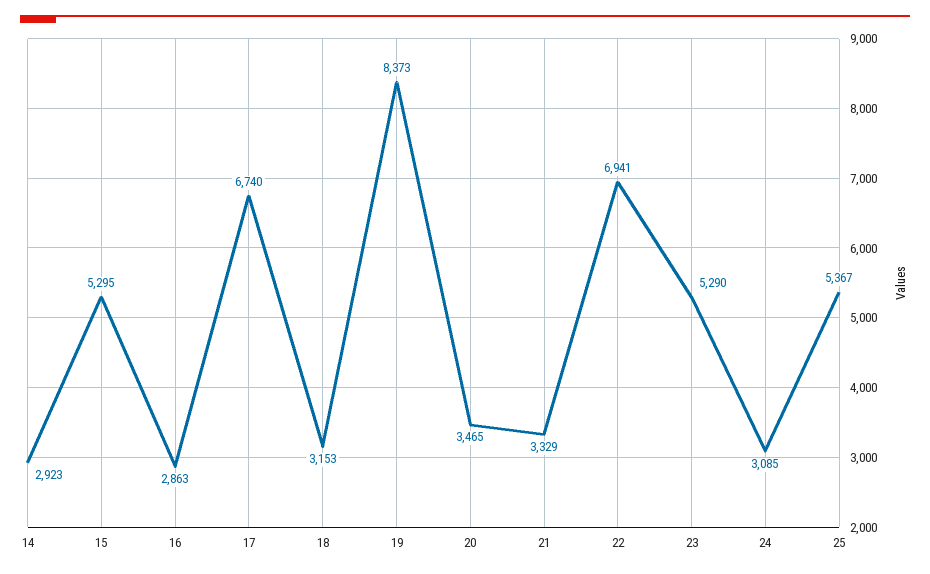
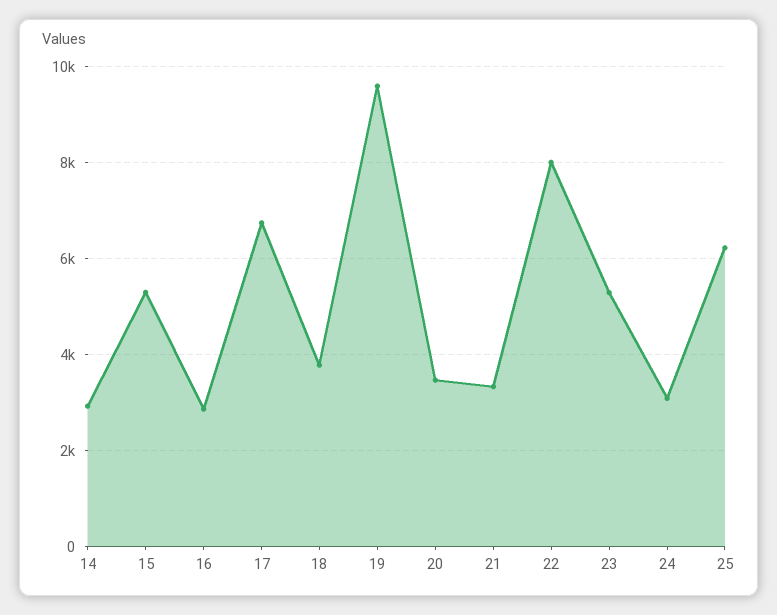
  {
    "14": 2923,
    "15": 5295,
    "16": 2863,
    "17": 6740,
-   "18": 3153,
+   "18": 3800,
-   "19": 8373,
+   "19": 9600,
    "20": 3465,
    "21": 3329,
-   "22": 6941,
+   "22": 8000,
    "23": 5290,
    "24": 3085,
-   "25": 5367
+   "25": 6200
  }

